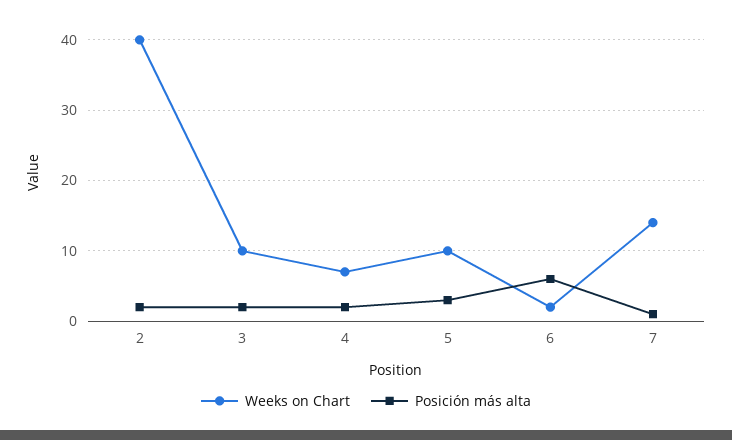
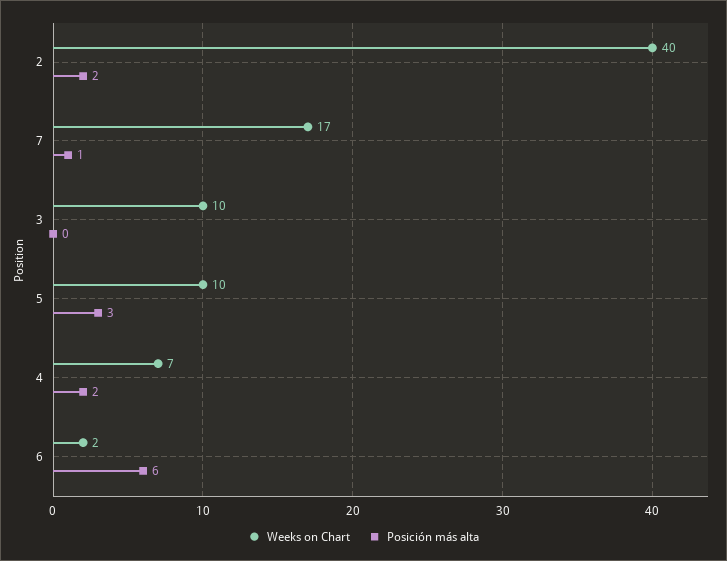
  {
    "Weeks on Chart": {
      "2": 40,
      "3": 10,
      "4": 7,
      "5": 10,
      "6": 2,
-     "7": 14
+     "7": 17
    },
    "Posición más alta": {
      "2": 2,
-     "3": 2,
+     "3": 0,
      "4": 2,
      "5": 3,
      "6": 6,
      "7": 1
    }
  }

